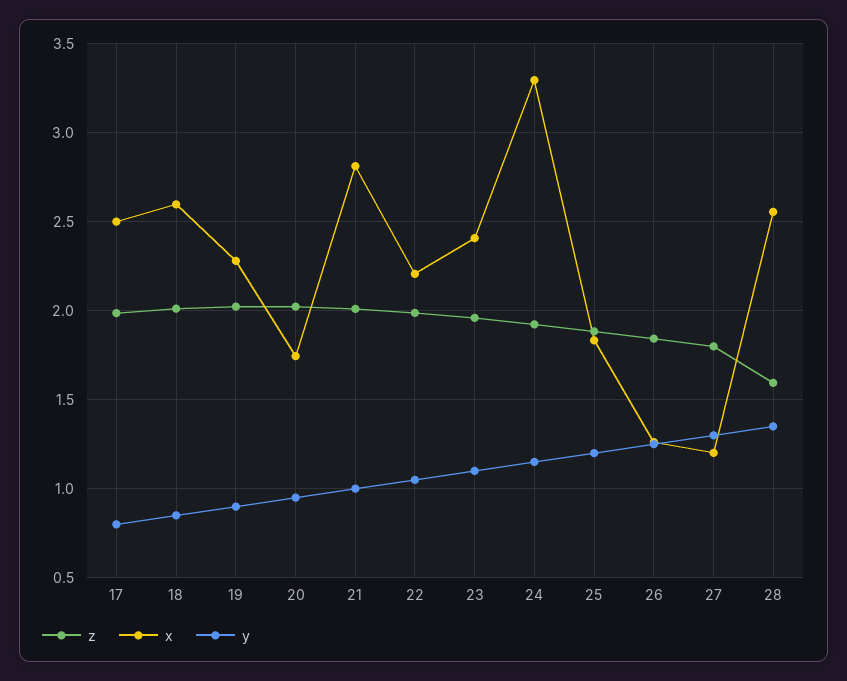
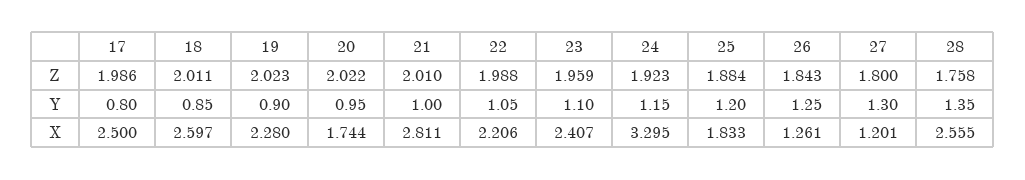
  {
    "z": {
      "17": 1.986,
      "18": 2.011,
      "19": 2.023,
      "20": 2.022,
      "21": 2.01,
      "22": 1.988,
      "23": 1.959,
      "24": 1.923,
      "25": 1.884,
      "26": 1.843,
      "27": 1.8,
-     "28": 1.6
+     "28": 1.758
    },
    "x": {
      "17": 2.5,
      "18": 2.597,
      "19": 2.28,
      "20": 1.744,
      "21": 2.811,
      "22": 2.206,
      "23": 2.407,
      "24": 3.295,
      "25": 1.833,
      "26": 1.261,
      "27": 1.201,
      "28": 2.555
    },
    "y": {
      "17": 0.8,
      "18": 0.85,
      "19": 0.9,
      "20": 0.95,
      "21": 1,
      "22": 1.05,
      "23": 1.1,
      "24": 1.15,
      "25": 1.2,
      "26": 1.25,
      "27": 1.3,
      "28": 1.35
    }
  }

